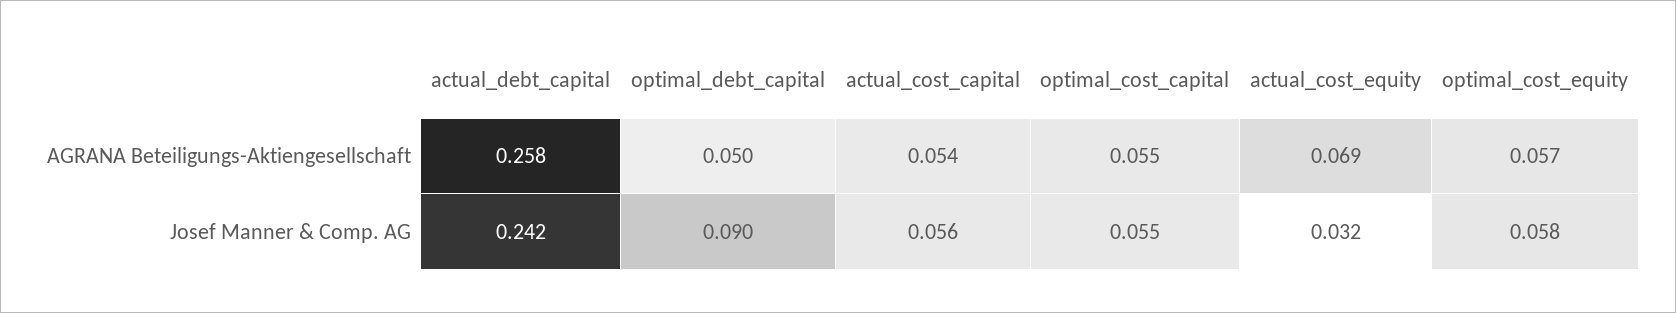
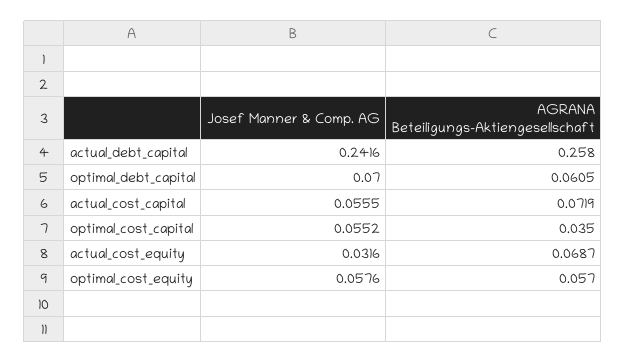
  {
    "actual_debt_capital": {
      "AGRANA Beteiligungs-Aktiengesellschaft": 0.258,
      "Josef Manner & Comp. AG": 0.2416
    },
    "optimal_debt_capital": {
-     "AGRANA Beteiligungs-Aktiengesellschaft": 0.05,
+     "AGRANA Beteiligungs-Aktiengesellschaft": 0.0605,
-     "Josef Manner & Comp. AG": 0.09
+     "Josef Manner & Comp. AG": 0.07
    },
    "actual_cost_capital": {
-     "AGRANA Beteiligungs-Aktiengesellschaft": 0.054,
+     "AGRANA Beteiligungs-Aktiengesellschaft": 0.0719,
      "Josef Manner & Comp. AG": 0.0555
    },
    "optimal_cost_capital": {
-     "AGRANA Beteiligungs-Aktiengesellschaft": 0.055,
+     "AGRANA Beteiligungs-Aktiengesellschaft": 0.035,
      "Josef Manner & Comp. AG": 0.0552
    },
    "actual_cost_equity": {
      "AGRANA Beteiligungs-Aktiengesellschaft": 0.0687,
      "Josef Manner & Comp. AG": 0.0316
    },
    "optimal_cost_equity": {
      "AGRANA Beteiligungs-Aktiengesellschaft": 0.057,
      "Josef Manner & Comp. AG": 0.0576
    }
  }

